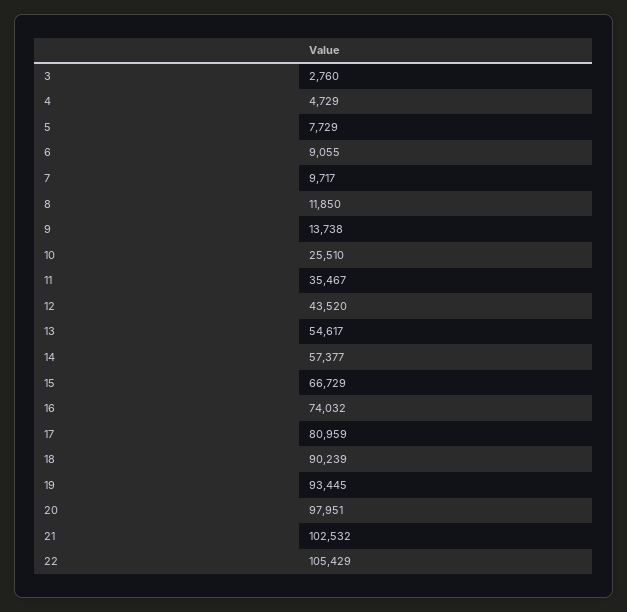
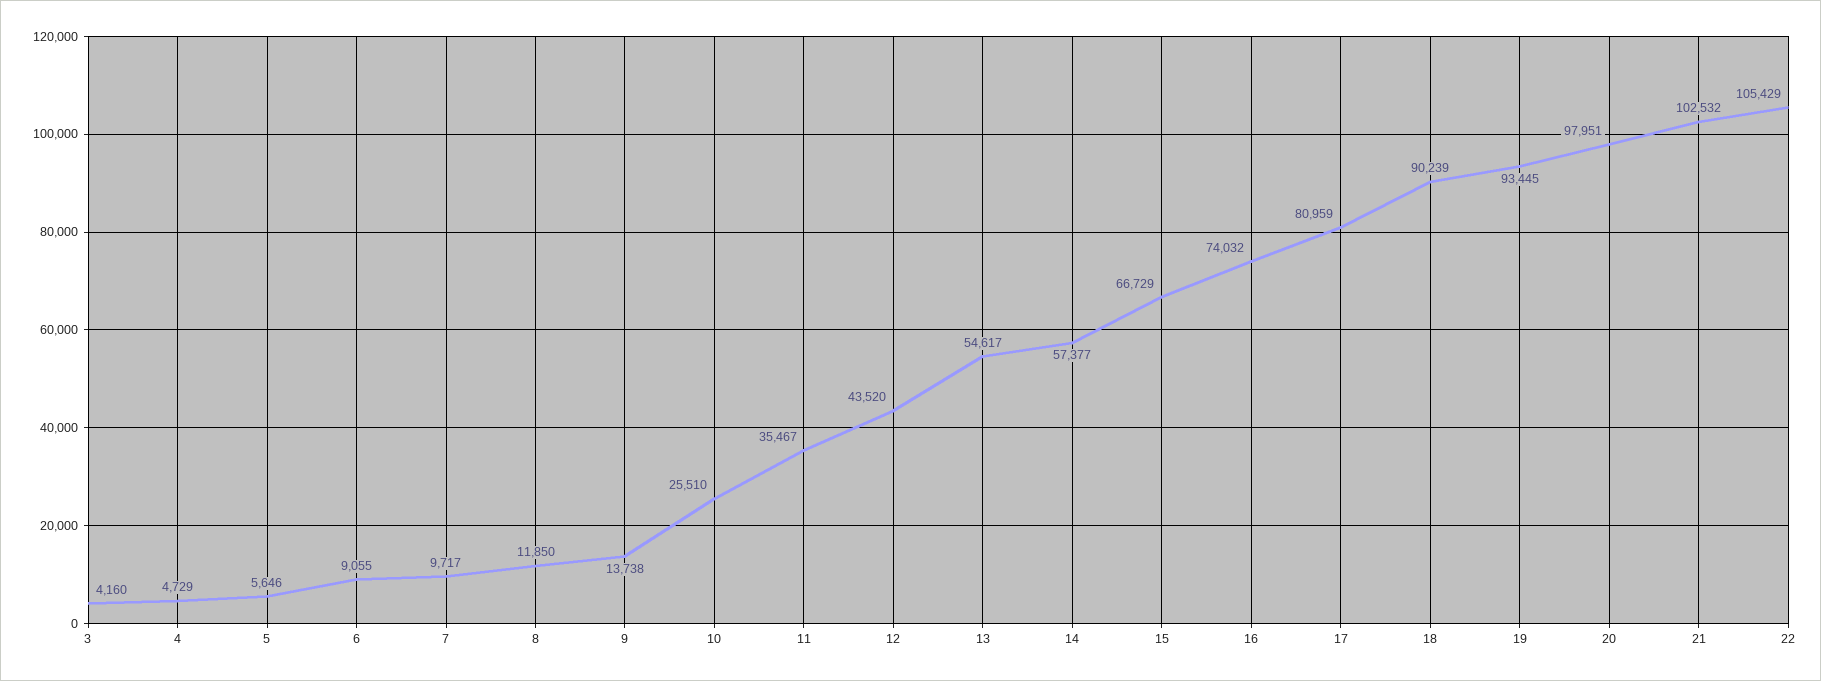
  {
-   "3": 2760,
+   "3": 4160,
    "4": 4729,
-   "5": 7729,
+   "5": 5646,
    "6": 9055,
    "7": 9717,
    "8": 11850,
    "9": 13738,
    "10": 25510,
    "11": 35467,
    "12": 43520,
    "13": 54617,
    "14": 57377,
    "15": 66729,
    "16": 74032,
    "17": 80959,
    "18": 90239,
    "19": 93445,
    "20": 97951,
    "21": 102532,
    "22": 105429
  }

